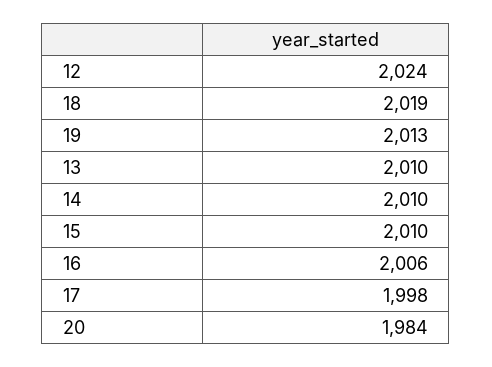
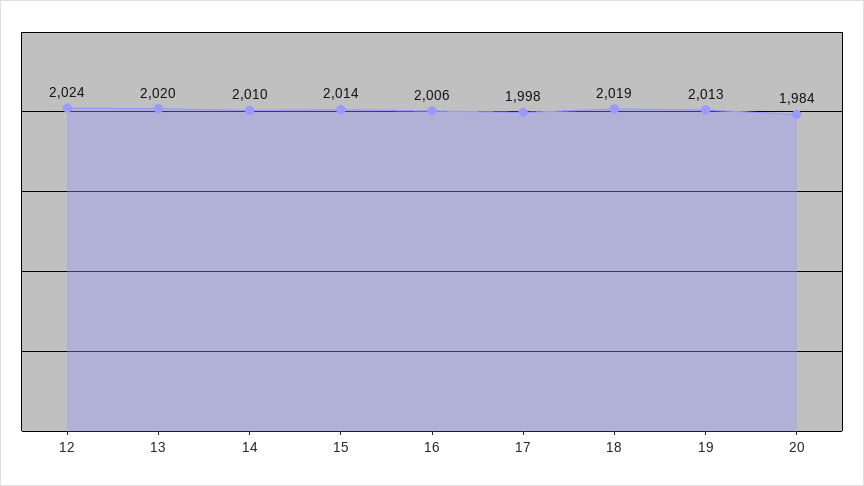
  {
    "12": 2024,
    "18": 2019,
    "19": 2013,
-   "13": 2010,
+   "13": 2020,
    "14": 2010,
-   "15": 2010,
+   "15": 2014,
    "16": 2006,
    "17": 1998,
    "20": 1984
  }

